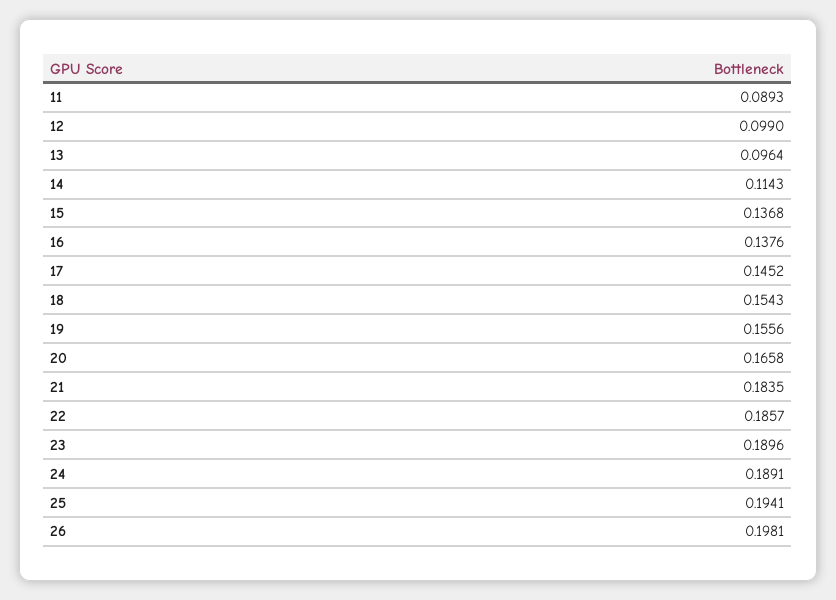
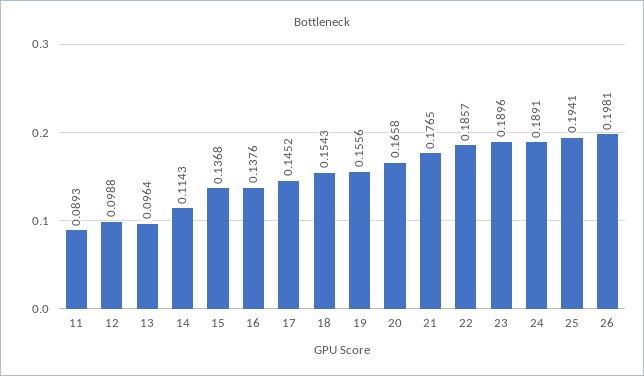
  {
    "11": 0.0893,
-   "12": 0.099,
+   "12": 0.0988,
    "13": 0.0964,
    "14": 0.1143,
    "15": 0.1368,
    "16": 0.1376,
    "17": 0.1452,
    "18": 0.1543,
    "19": 0.1556,
    "20": 0.1658,
-   "21": 0.1835,
+   "21": 0.1765,
    "22": 0.1857,
    "23": 0.1896,
    "24": 0.1891,
    "25": 0.1941,
    "26": 0.1981
  }

